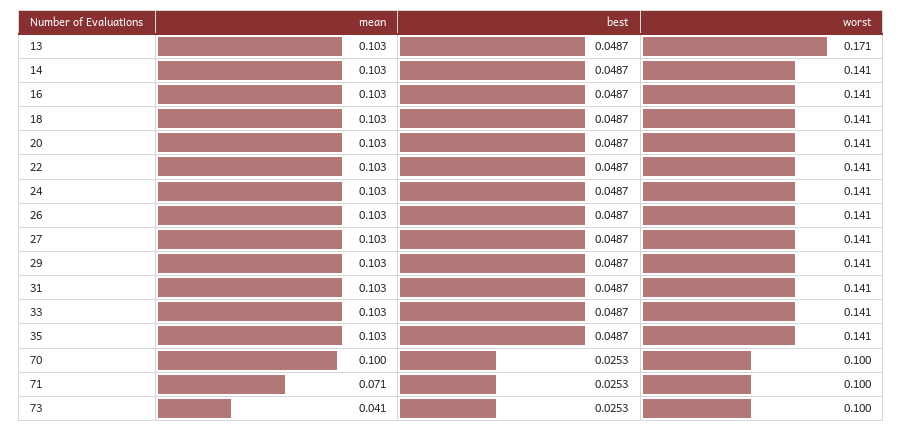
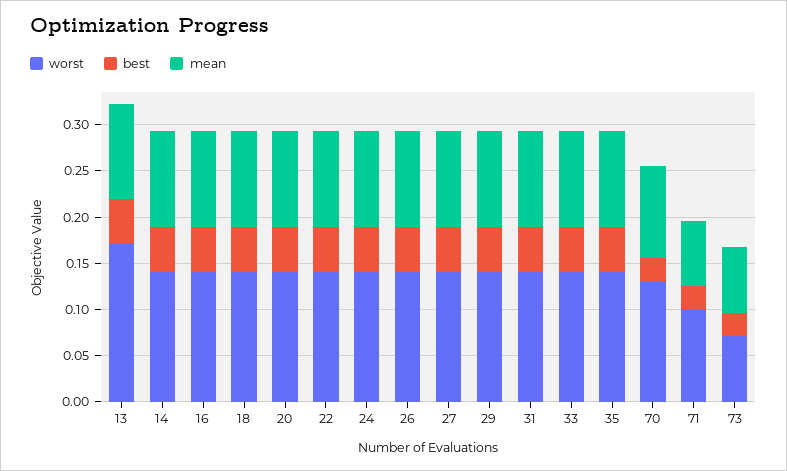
  {
    "mean": {
      "13": 0.103,
      "14": 0.103,
      "16": 0.103,
      "18": 0.103,
      "20": 0.103,
      "22": 0.103,
      "24": 0.103,
      "26": 0.103,
      "27": 0.103,
      "29": 0.103,
      "31": 0.103,
      "33": 0.103,
      "35": 0.103,
      "70": 0.1,
      "71": 0.071,
-     "73": 0.041
+     "73": 0.07
    },
    "best": {
      "13": 0.0487,
      "14": 0.0487,
      "16": 0.0487,
      "18": 0.0487,
      "20": 0.0487,
      "22": 0.0487,
      "24": 0.0487,
      "26": 0.0487,
      "27": 0.0487,
      "29": 0.0487,
      "31": 0.0487,
      "33": 0.0487,
      "35": 0.0487,
      "70": 0.0253,
      "71": 0.0253,
      "73": 0.0253
    },
    "worst": {
      "13": 0.171,
      "14": 0.141,
      "16": 0.141,
      "18": 0.141,
      "20": 0.141,
      "22": 0.141,
      "24": 0.141,
      "26": 0.141,
      "27": 0.141,
      "29": 0.141,
      "31": 0.141,
      "33": 0.141,
      "35": 0.141,
-     "70": 0.1,
+     "70": 0.13,
      "71": 0.1,
-     "73": 0.1
+     "73": 0.07
    }
  }

